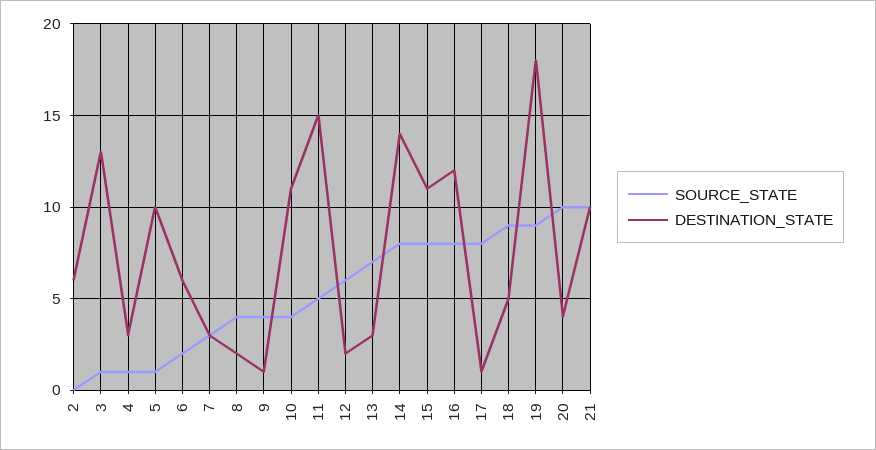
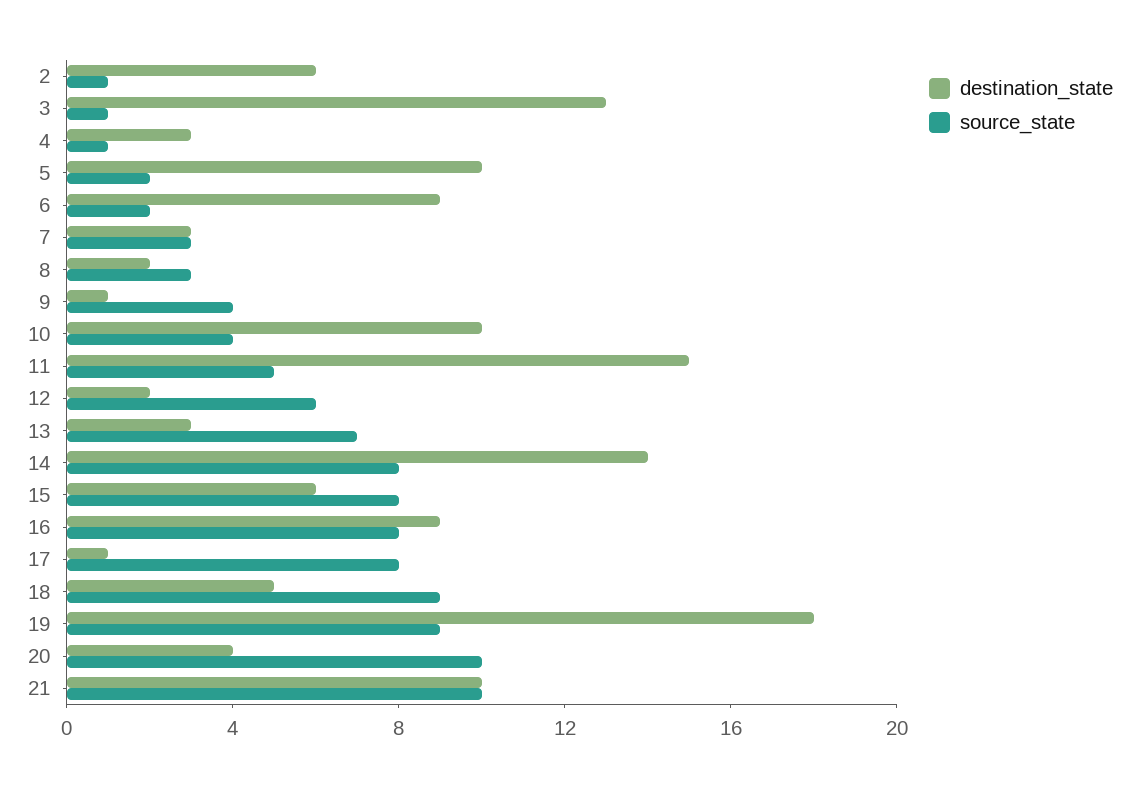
  {
    "SOURCE_STATE": {
-     "2": 0,
+     "2": 1,
      "3": 1,
      "4": 1,
-     "5": 1,
+     "5": 2,
      "6": 2,
      "7": 3,
-     "8": 4,
+     "8": 3,
      "9": 4,
      "10": 4,
      "11": 5,
      "12": 6,
      "13": 7,
      "14": 8,
      "15": 8,
      "16": 8,
      "17": 8,
      "18": 9,
      "19": 9,
      "20": 10,
      "21": 10
    },
    "DESTINATION_STATE": {
      "2": 6,
      "3": 13,
      "4": 3,
      "5": 10,
-     "6": 6,
+     "6": 9,
      "7": 3,
      "8": 2,
      "9": 1,
-     "10": 11,
+     "10": 10,
      "11": 15,
      "12": 2,
      "13": 3,
      "14": 14,
-     "15": 11,
+     "15": 6,
-     "16": 12,
+     "16": 9,
      "17": 1,
      "18": 5,
      "19": 18,
      "20": 4,
      "21": 10
    }
  }

